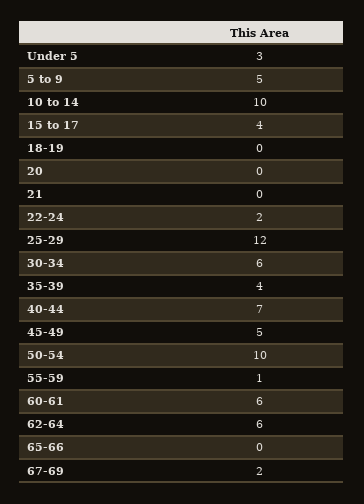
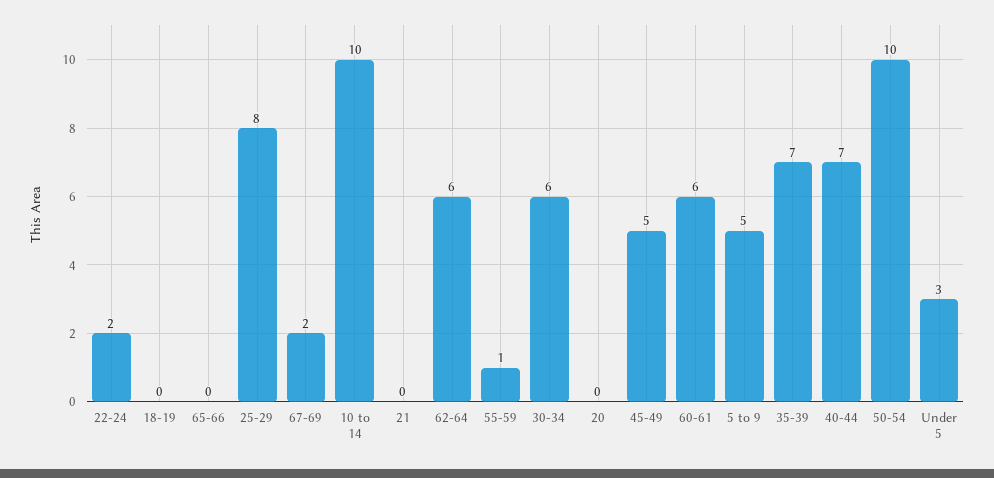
  {
    "Under 5": 3,
    "5 to 9": 5,
    "10 to 14": 10,
-   "15 to 17": 4,
    "18-19": 0,
    "20": 0,
    "21": 0,
    "22-24": 2,
-   "25-29": 12,
+   "25-29": 8,
    "30-34": 6,
-   "35-39": 4,
+   "35-39": 7,
    "40-44": 7,
    "45-49": 5,
    "50-54": 10,
    "55-59": 1,
    "60-61": 6,
    "62-64": 6,
    "65-66": 0,
    "67-69": 2
  }

